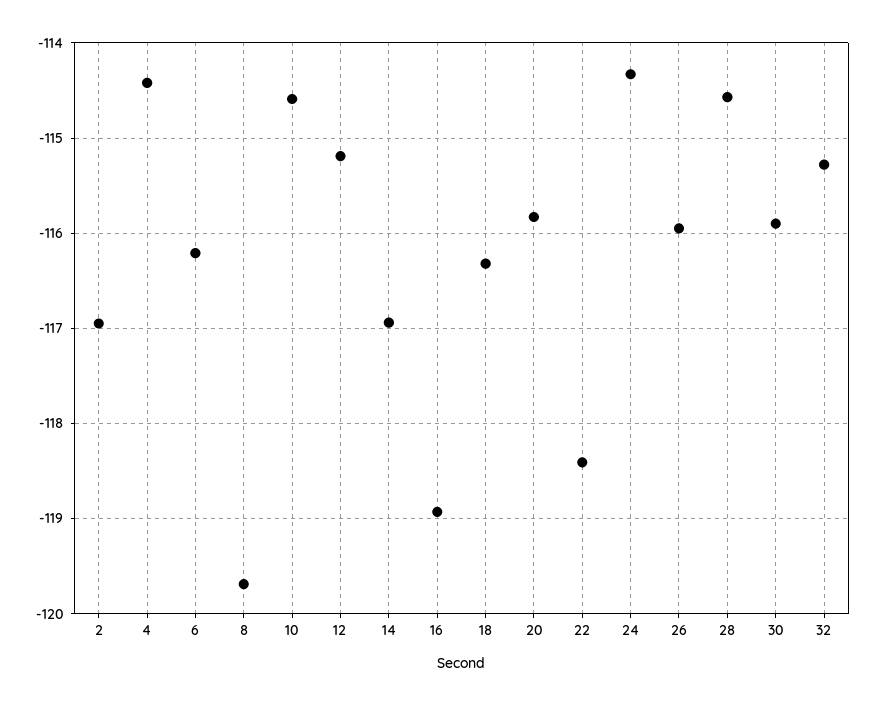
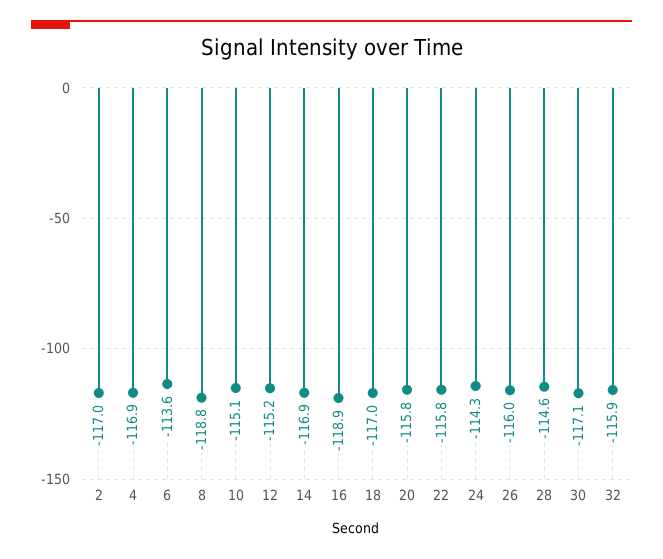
  {
    "2": -117,
-   "4": -114.4,
+   "4": -116.9,
-   "6": -116.2,
+   "6": -113.6,
-   "8": -119.7,
+   "8": -118.8,
-   "10": -114.6,
+   "10": -115.1,
    "12": -115.2,
    "14": -116.9,
    "16": -118.9,
-   "18": -116.3,
+   "18": -117,
    "20": -115.8,
-   "22": -118.4,
+   "22": -115.8,
    "24": -114.3,
    "26": -116,
    "28": -114.6,
-   "30": -115.9,
+   "30": -117.1,
-   "32": -115.3
+   "32": -115.9
  }

